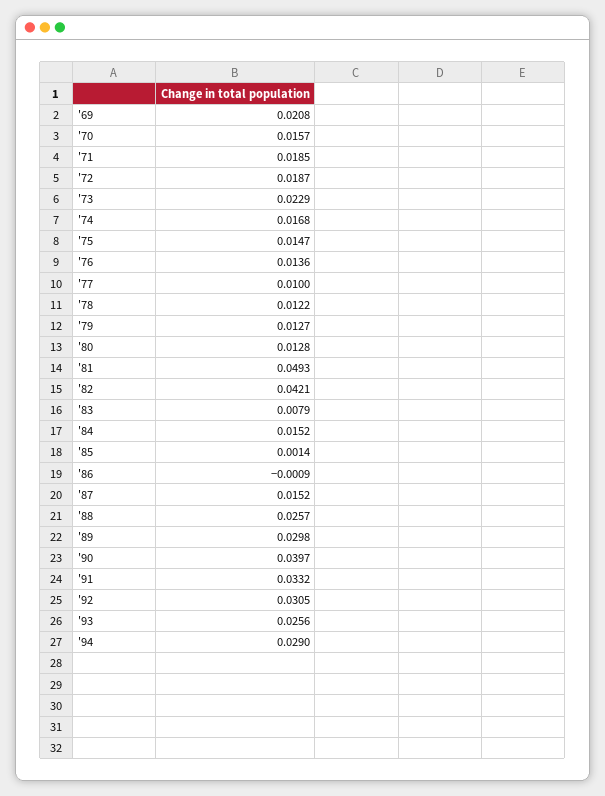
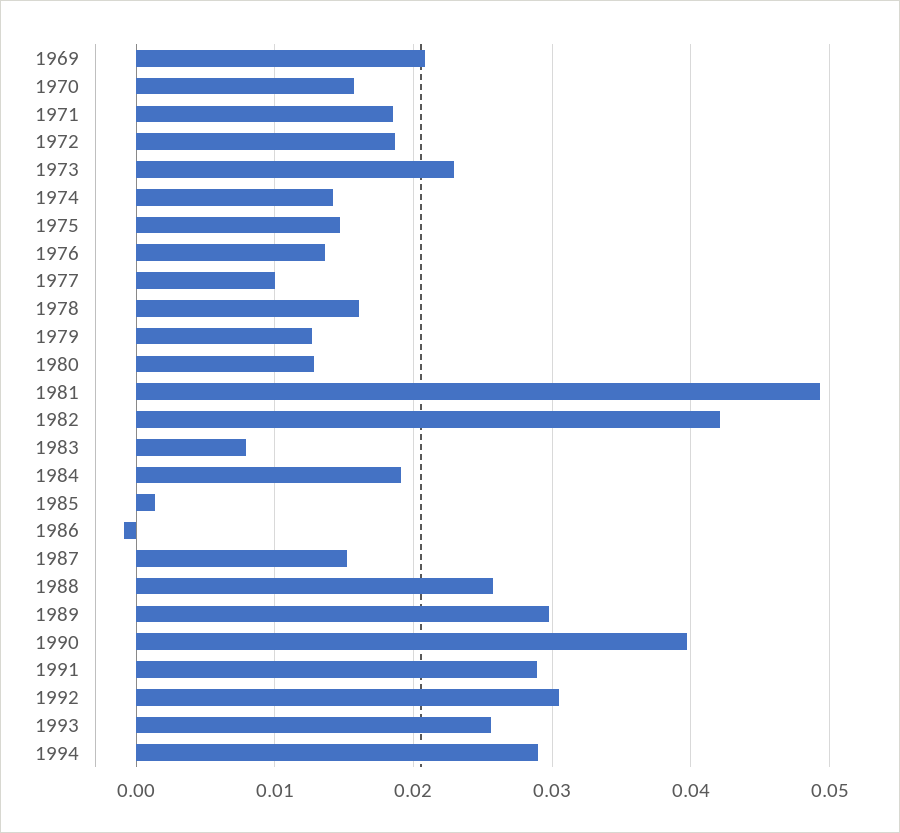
  {
    "'69": 0.0208,
    "'70": 0.0157,
    "'71": 0.0185,
    "'72": 0.0187,
    "'73": 0.0229,
-   "'74": 0.0168,
+   "'74": 0.014,
    "'75": 0.0147,
    "'76": 0.0136,
    "'77": 0.01,
-   "'78": 0.0122,
+   "'78": 0.016,
    "'79": 0.0127,
    "'80": 0.0128,
    "'81": 0.0493,
    "'82": 0.0421,
    "'83": 0.0079,
-   "'84": 0.0152,
+   "'84": 0.019,
    "'85": 0.0014,
    "'86": -0.0009,
    "'87": 0.0152,
    "'88": 0.0257,
    "'89": 0.0298,
    "'90": 0.0397,
-   "'91": 0.0332,
+   "'91": 0.029,
    "'92": 0.0305,
    "'93": 0.0256,
    "'94": 0.029
  }

